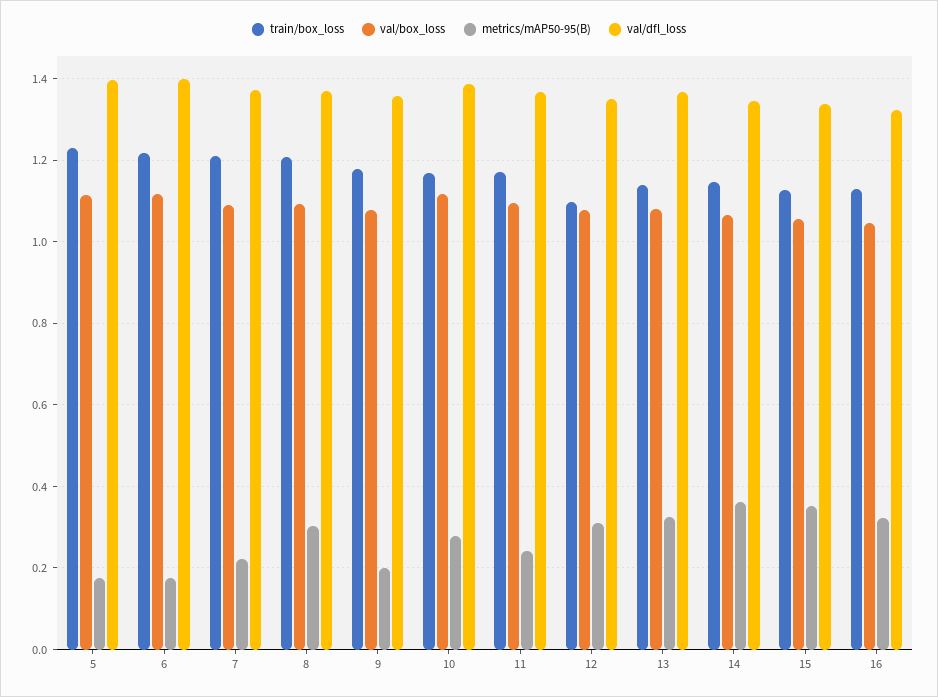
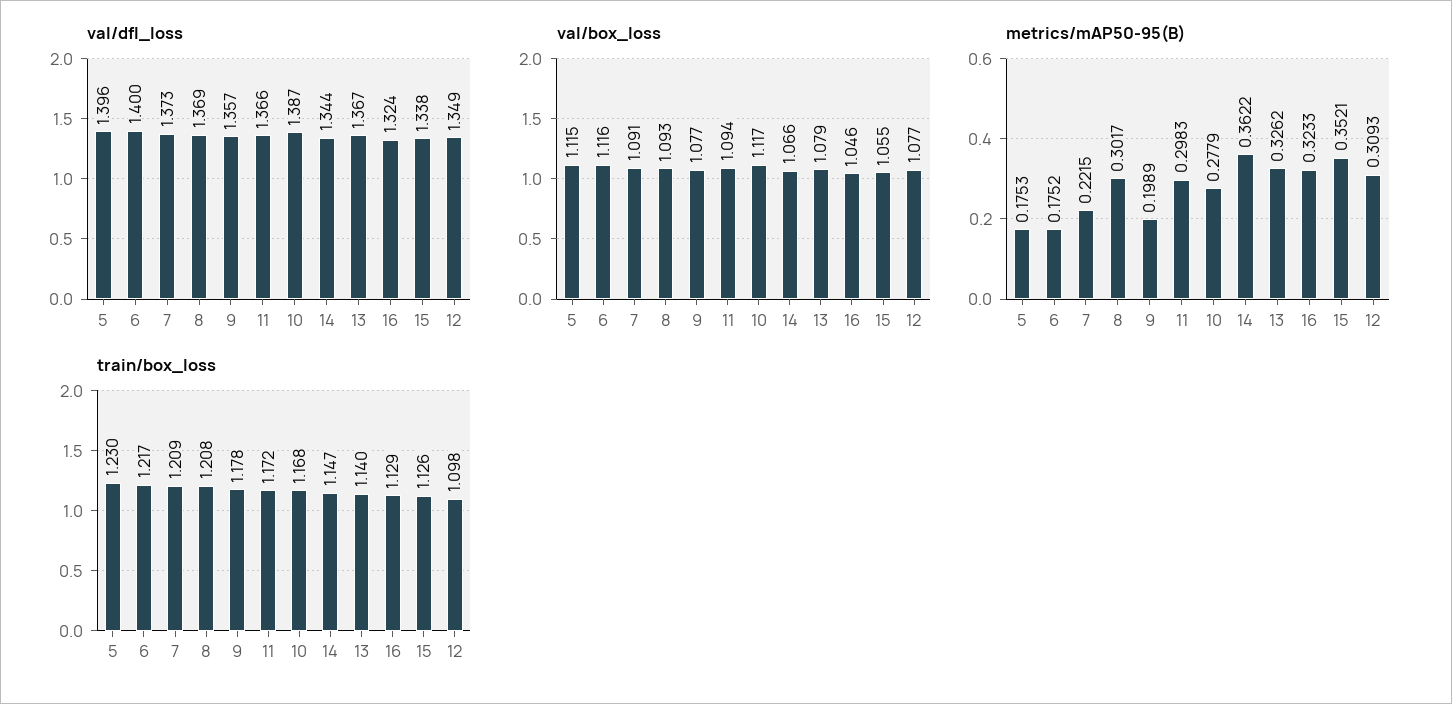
  {
    "train/box_loss": {
      "5": 1.23,
      "6": 1.217,
      "7": 1.209,
      "8": 1.208,
      "9": 1.178,
      "10": 1.168,
      "11": 1.172,
      "12": 1.098,
      "13": 1.14,
      "14": 1.147,
      "15": 1.126,
      "16": 1.129
    },
    "val/box_loss": {
      "5": 1.115,
      "6": 1.116,
      "7": 1.091,
      "8": 1.093,
      "9": 1.077,
      "10": 1.117,
      "11": 1.094,
      "12": 1.077,
      "13": 1.079,
      "14": 1.066,
      "15": 1.055,
      "16": 1.046
    },
    "metrics/mAP50-95(B)": {
      "5": 0.1753,
      "6": 0.1752,
      "7": 0.2215,
      "8": 0.3017,
      "9": 0.1989,
      "10": 0.2779,
-     "11": 0.24,
+     "11": 0.2983,
      "12": 0.3093,
      "13": 0.3262,
      "14": 0.3622,
      "15": 0.3521,
      "16": 0.3233
    },
    "val/dfl_loss": {
      "5": 1.396,
      "6": 1.4,
      "7": 1.373,
      "8": 1.369,
      "9": 1.357,
      "10": 1.387,
      "11": 1.366,
      "12": 1.349,
      "13": 1.367,
      "14": 1.344,
      "15": 1.338,
      "16": 1.324
    }
  }

